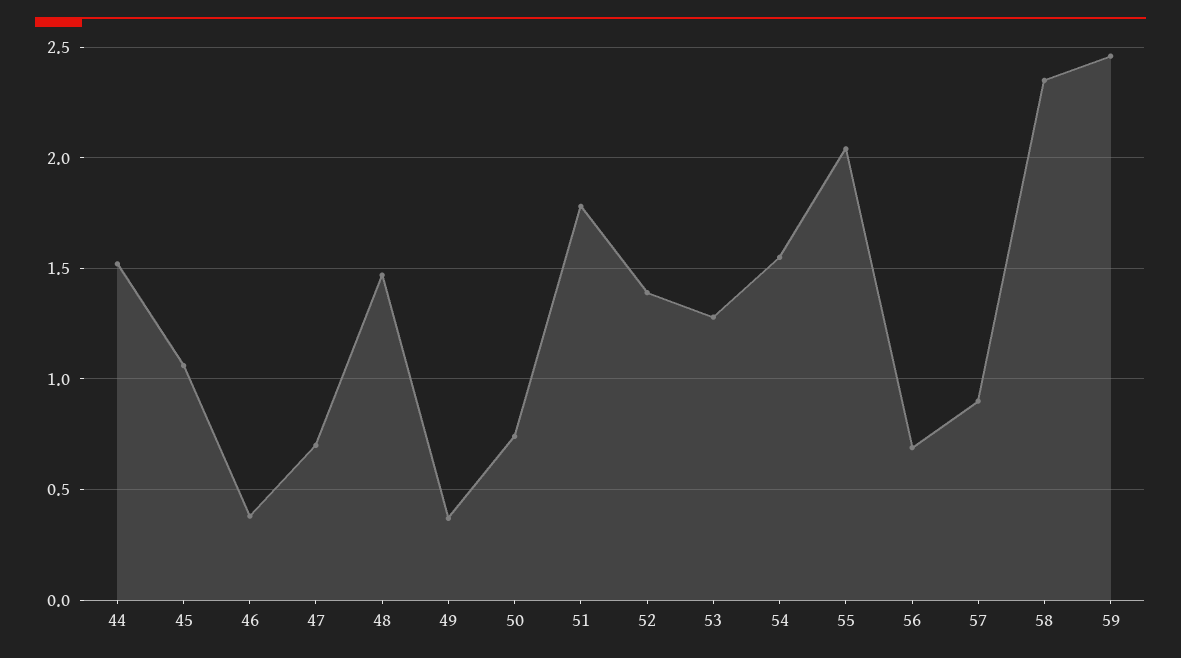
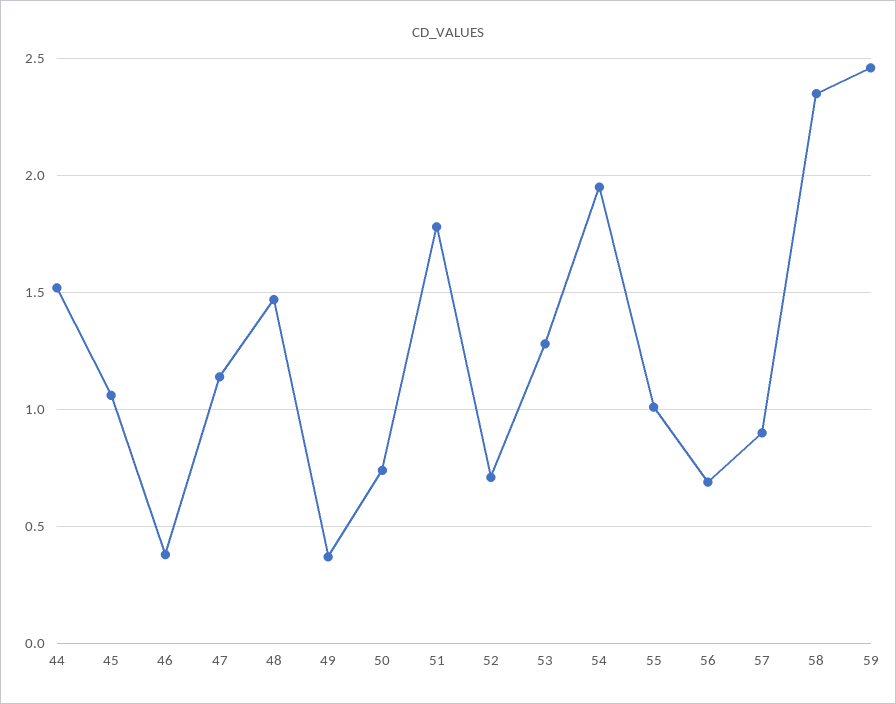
  {
    "44": 1.5,
    "45": 1.05,
    "46": 0.4,
-   "47": 0.7,
+   "47": 1.15,
    "48": 1.45,
    "49": 0.35,
    "50": 0.75,
    "51": 1.8,
-   "52": 1.4,
+   "52": 0.7,
    "53": 1.3,
-   "54": 1.55,
+   "54": 1.95,
-   "55": 2.05,
+   "55": 1,
    "56": 0.7,
    "57": 0.9,
    "58": 2.35,
    "59": 2.45
  }

